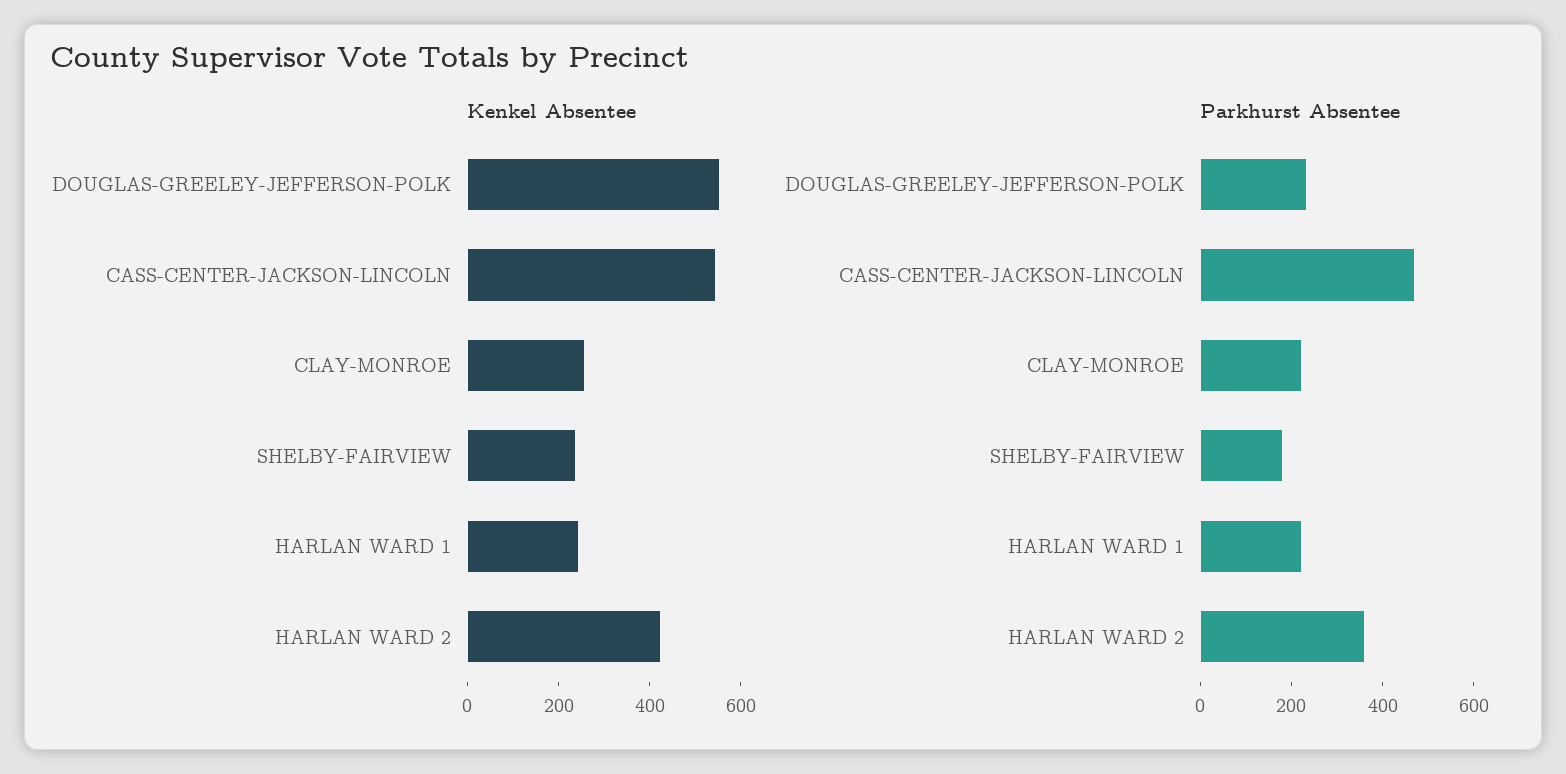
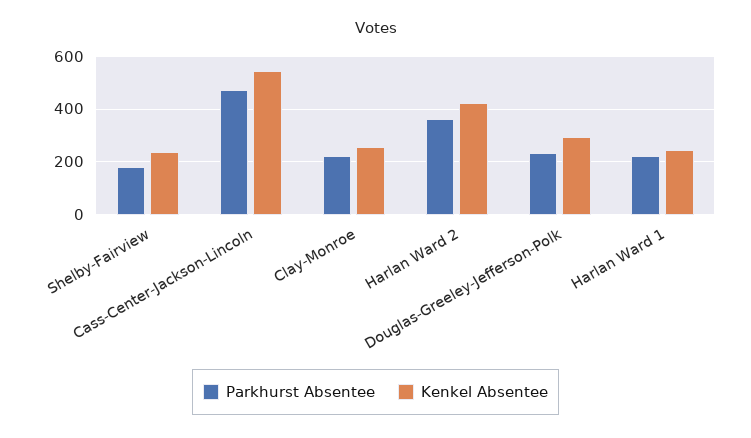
  {
    "Kenkel Absentee": {
-     "DOUGLAS-GREELEY-JEFFERSON-POLK": 550,
+     "DOUGLAS-GREELEY-JEFFERSON-POLK": 300,
      "CASS-CENTER-JACKSON-LINCOLN": 550,
      "CLAY-MONROE": 250,
      "SHELBY-FAIRVIEW": 250,
      "HARLAN WARD 1": 250,
      "HARLAN WARD 2": 425
    },
    "Parkhurst Absentee": {
      "DOUGLAS-GREELEY-JEFFERSON-POLK": 225,
      "CASS-CENTER-JACKSON-LINCOLN": 475,
      "CLAY-MONROE": 225,
      "SHELBY-FAIRVIEW": 175,
      "HARLAN WARD 1": 225,
      "HARLAN WARD 2": 350
    }
  }

